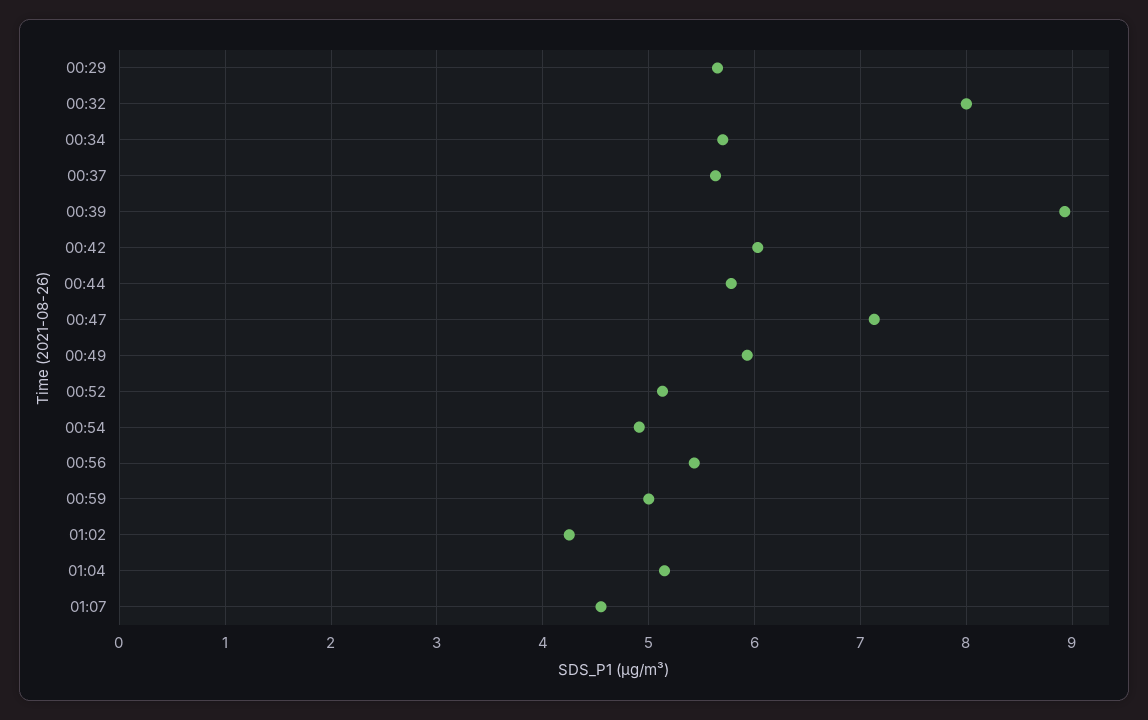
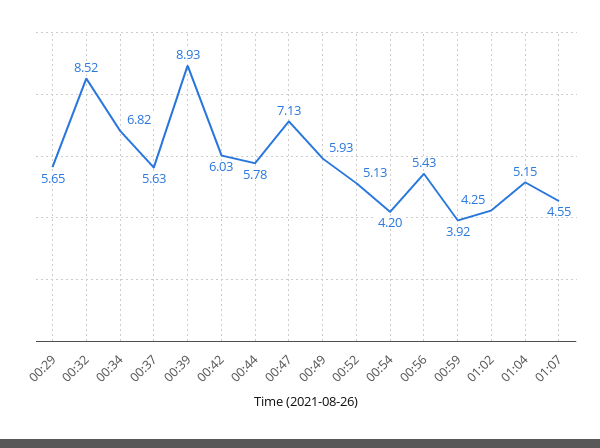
  {
    "00:29": 5.65,
-   "00:32": 8,
+   "00:32": 8.52,
-   "00:34": 5.7,
+   "00:34": 6.82,
    "00:37": 5.63,
    "00:39": 8.93,
    "00:42": 6.03,
    "00:44": 5.78,
    "00:47": 7.13,
    "00:49": 5.93,
    "00:52": 5.13,
-   "00:54": 4.9,
+   "00:54": 4.2,
    "00:56": 5.43,
-   "00:59": 5,
+   "00:59": 3.92,
    "01:02": 4.25,
    "01:04": 5.15,
    "01:07": 4.55
  }

